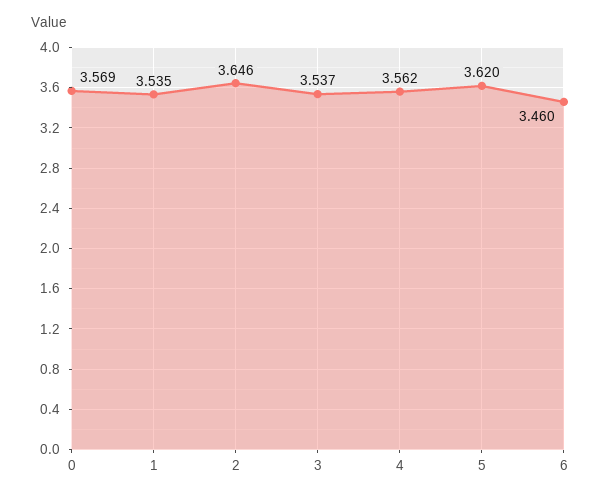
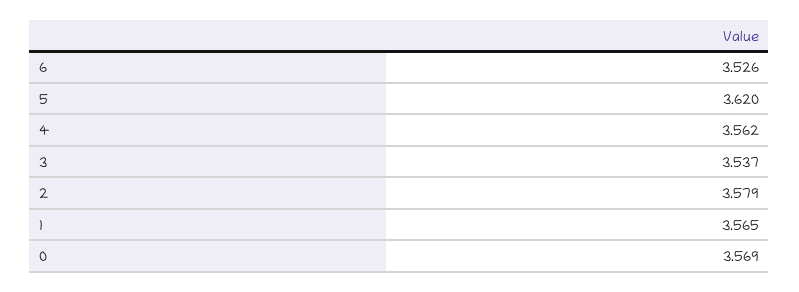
  {
    "0": 3.569,
-   "1": 3.535,
+   "1": 3.565,
-   "2": 3.646,
+   "2": 3.579,
    "3": 3.537,
    "4": 3.562,
    "5": 3.62,
-   "6": 3.46
+   "6": 3.526
  }

